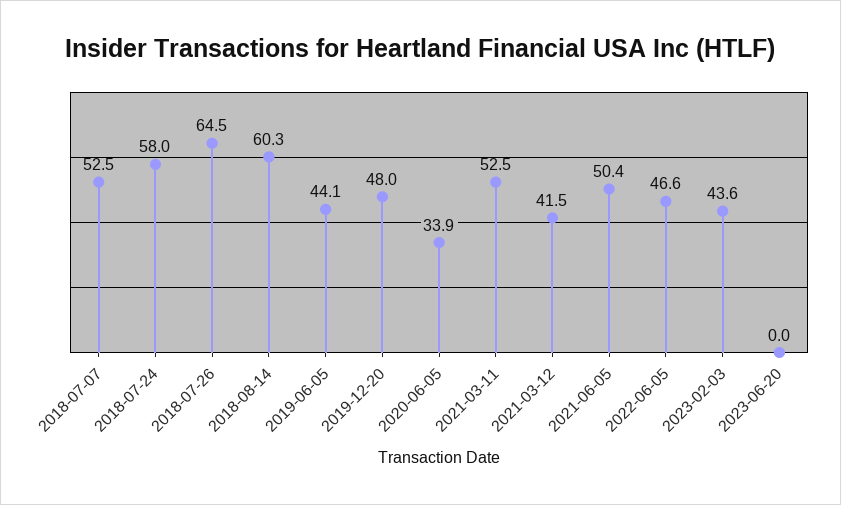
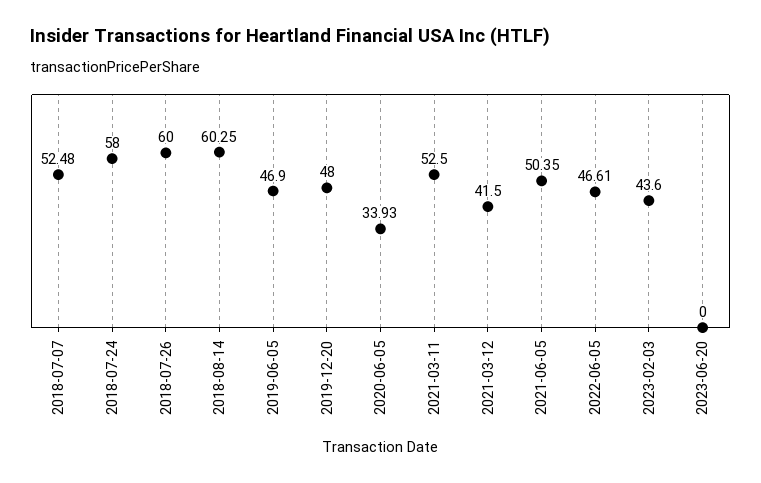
  {
    "2018-07-07": 52.48,
    "2018-07-24": 58,
-   "2018-07-26": 64.5,
+   "2018-07-26": 60,
    "2018-08-14": 60.25,
-   "2019-06-05": 44.1,
+   "2019-06-05": 46.9,
    "2019-12-20": 48,
    "2020-06-05": 33.93,
    "2021-03-11": 52.5,
    "2021-03-12": 41.5,
    "2021-06-05": 50.35,
    "2022-06-05": 46.61,
    "2023-02-03": 43.6,
    "2023-06-20": 0
  }

